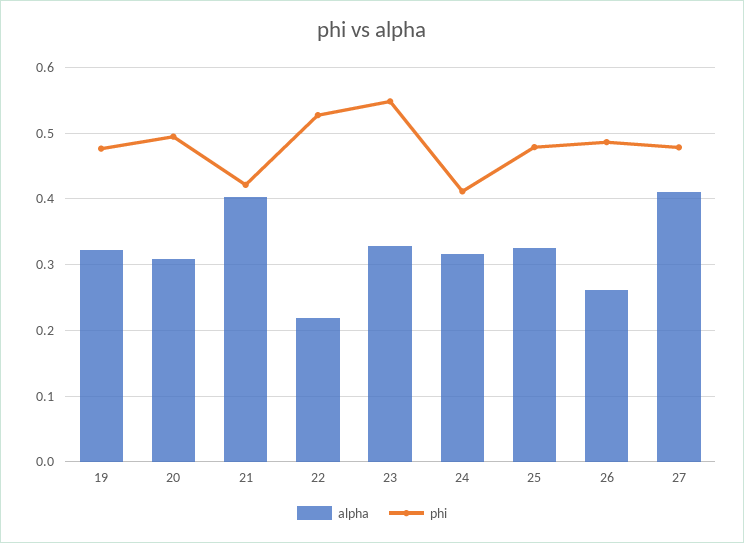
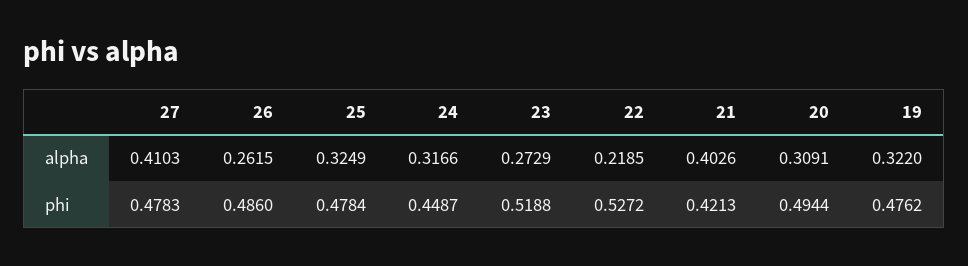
  {
    "alpha": {
      "19": 0.322,
      "20": 0.3091,
      "21": 0.4026,
      "22": 0.2185,
-     "23": 0.33,
+     "23": 0.2729,
      "24": 0.3166,
      "25": 0.3249,
      "26": 0.2615,
      "27": 0.4103
    },
    "phi": {
      "19": 0.4762,
      "20": 0.4944,
      "21": 0.4213,
      "22": 0.5272,
-     "23": 0.55,
+     "23": 0.5188,
-     "24": 0.41,
+     "24": 0.4487,
      "25": 0.4784,
      "26": 0.486,
      "27": 0.4783
    }
  }

